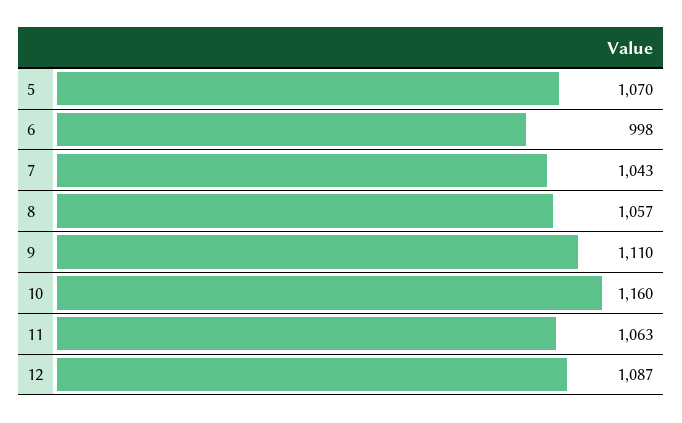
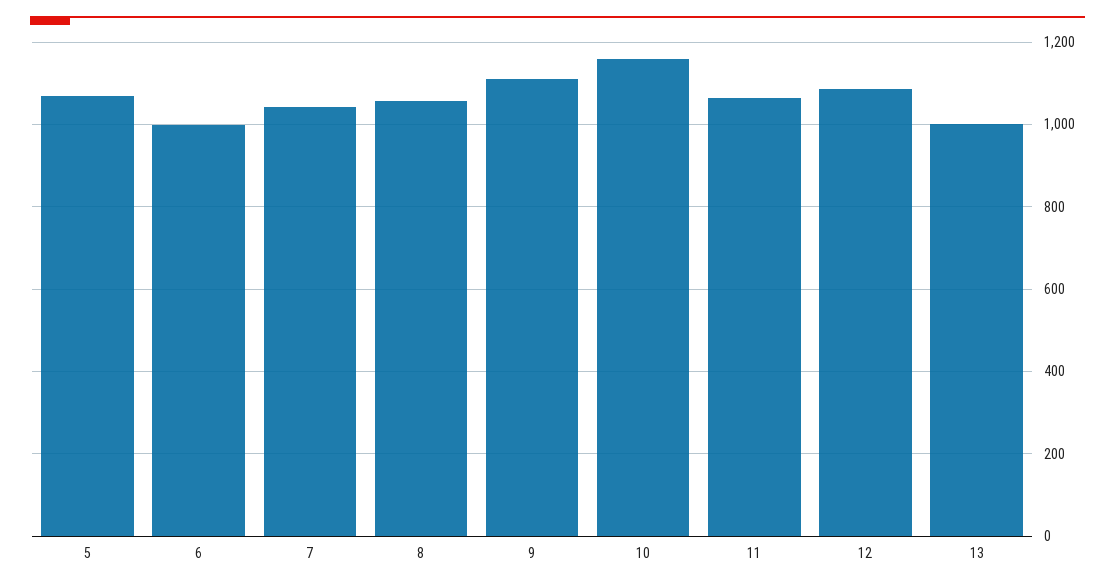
  {
    "5": 1070,
    "6": 998,
    "7": 1043,
    "8": 1057,
    "9": 1110,
    "10": 1160,
    "11": 1063,
-   "12": 1087
+   "12": 1087,
+   "13": 1000
  }

